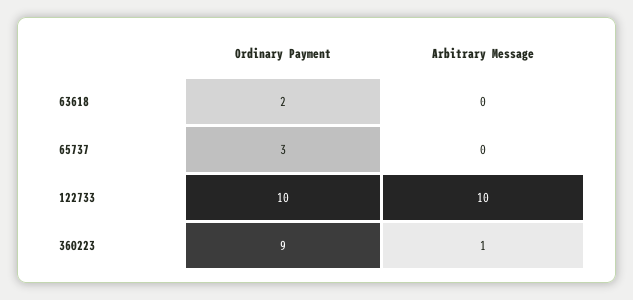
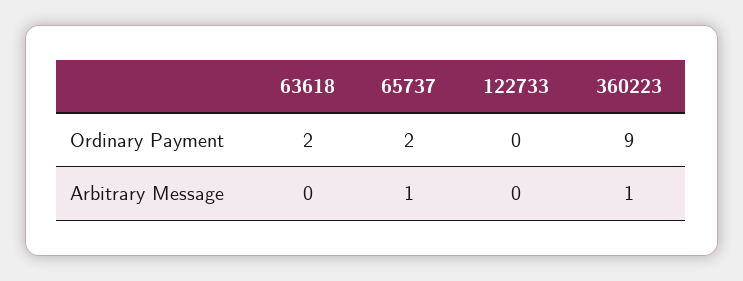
  {
    "Ordinary Payment": {
      "63618": 2,
-     "65737": 3,
+     "65737": 2,
-     "122733": 10,
+     "122733": 0,
      "360223": 9
    },
    "Arbitrary Message": {
      "63618": 0,
-     "65737": 0,
+     "65737": 1,
-     "122733": 10,
+     "122733": 0,
      "360223": 1
    }
  }

